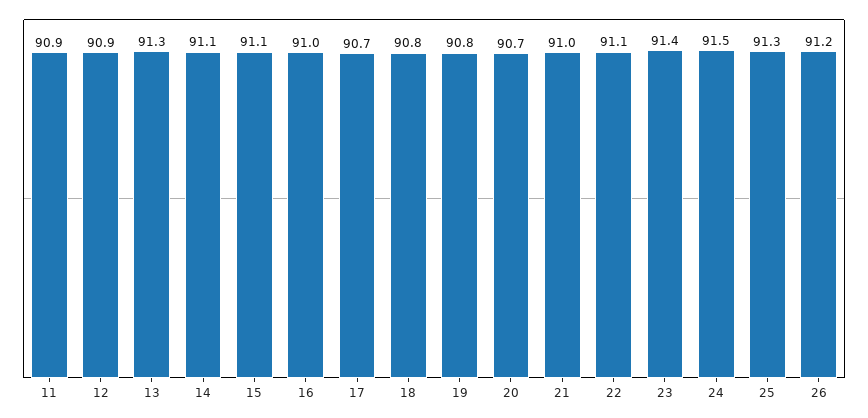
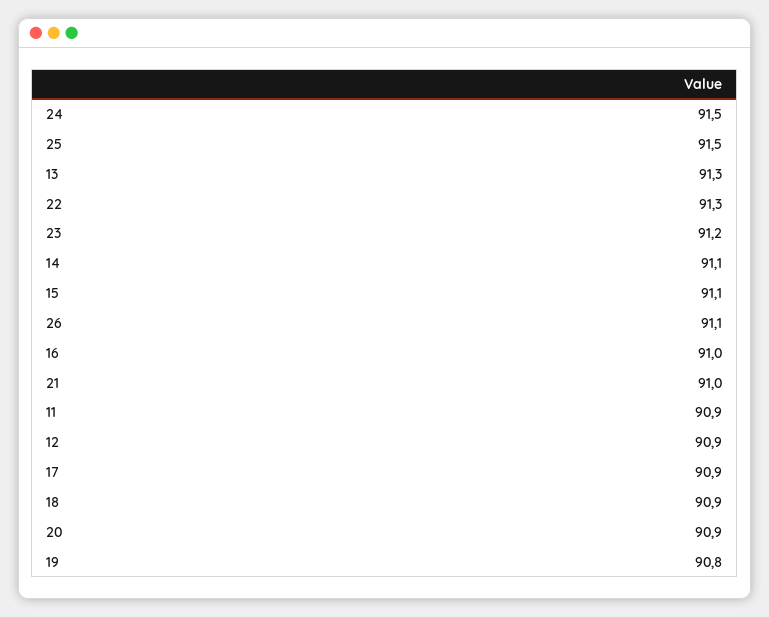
  {
    "11": 90.9,
    "12": 90.9,
    "13": 91.3,
    "14": 91.1,
    "15": 91.1,
    "16": 91,
-   "17": 90.7,
+   "17": 90.9,
-   "18": 90.8,
+   "18": 90.9,
    "19": 90.8,
-   "20": 90.7,
+   "20": 90.9,
    "21": 91,
-   "22": 91.1,
+   "22": 91.3,
-   "23": 91.4,
+   "23": 91.2,
    "24": 91.5,
-   "25": 91.3,
+   "25": 91.5,
-   "26": 91.2
+   "26": 91.1
  }

